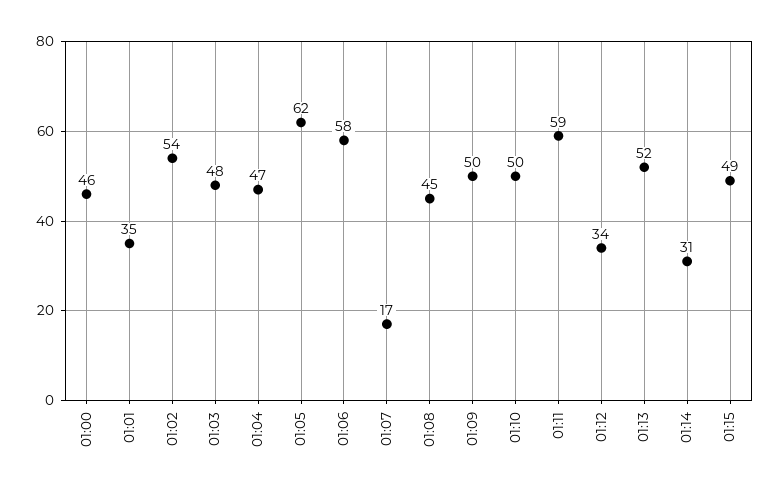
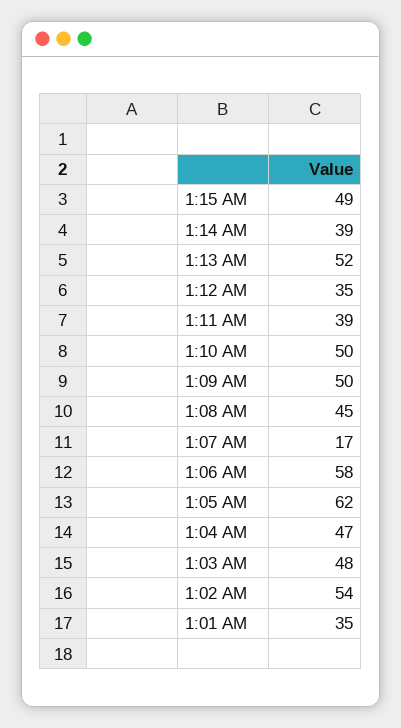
  {
-   "01:00": 46,
    "01:01": 35,
    "01:02": 54,
    "01:03": 48,
    "01:04": 47,
    "01:05": 62,
    "01:06": 58,
    "01:07": 17,
    "01:08": 45,
    "01:09": 50,
    "01:10": 50,
-   "01:11": 59,
+   "01:11": 39,
-   "01:12": 34,
+   "01:12": 35,
    "01:13": 52,
-   "01:14": 31,
+   "01:14": 39,
    "01:15": 49
  }

